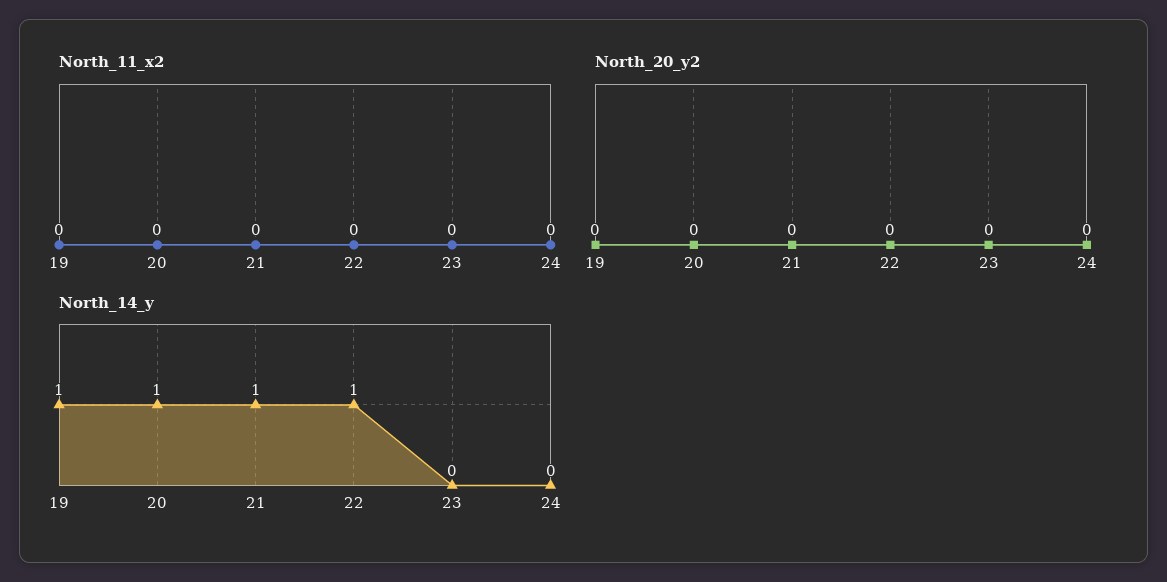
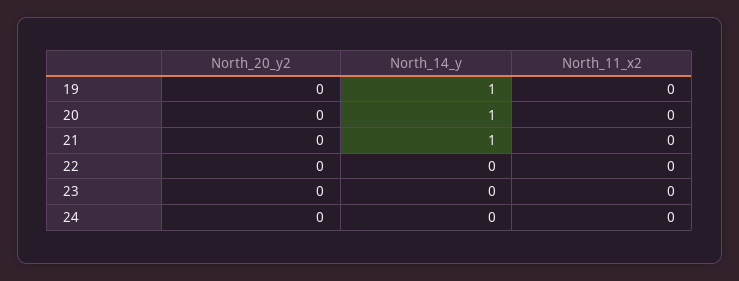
  {
    "North_11_x2": {
      "19": 0,
      "20": 0,
      "21": 0,
      "22": 0,
      "23": 0,
      "24": 0
    },
    "North_20_y2": {
      "19": 0,
      "20": 0,
      "21": 0,
      "22": 0,
      "23": 0,
      "24": 0
    },
    "North_14_y": {
      "19": 1,
      "20": 1,
      "21": 1,
-     "22": 1,
+     "22": 0,
      "23": 0,
      "24": 0
    }
  }

